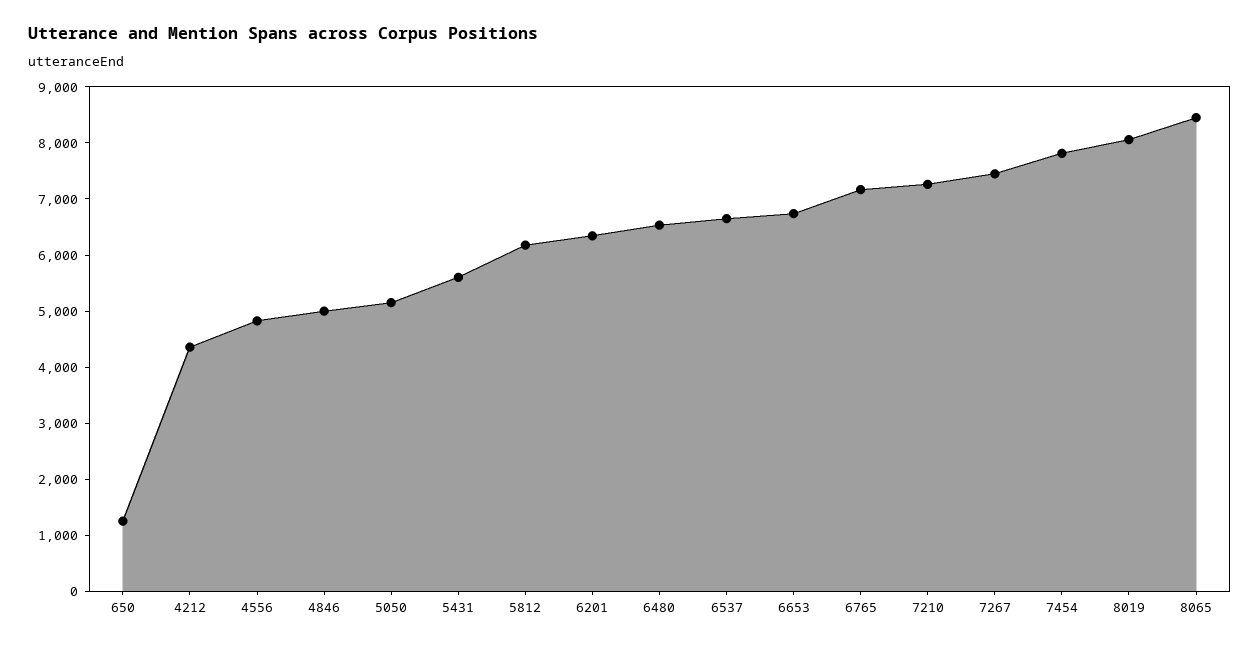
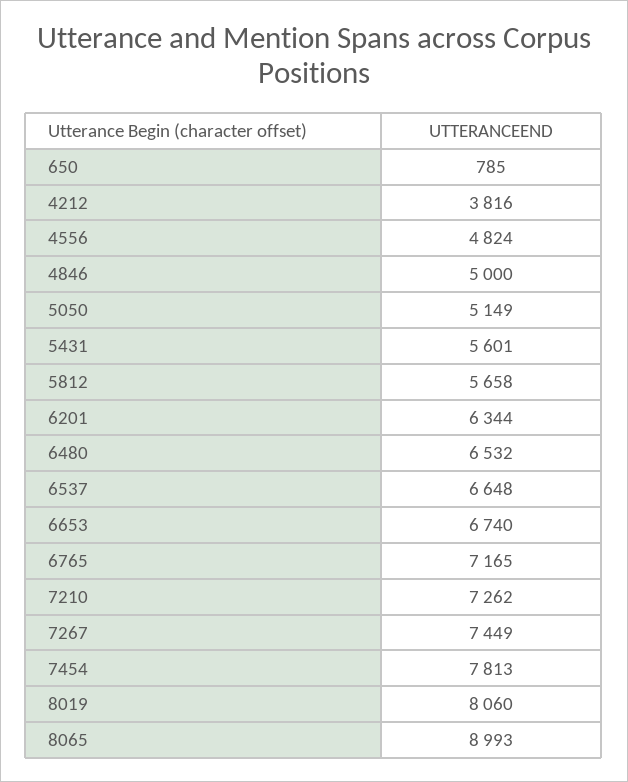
  {
-   "650": 1200,
+   "650": 785,
-   "4212": 4400,
+   "4212": 3816,
    "4556": 4824,
    "4846": 5000,
    "5050": 5149,
    "5431": 5601,
-   "5812": 6200,
+   "5812": 5658,
    "6201": 6344,
    "6480": 6532,
    "6537": 6648,
    "6653": 6740,
    "6765": 7165,
    "7210": 7262,
    "7267": 7449,
    "7454": 7813,
    "8019": 8060,
-   "8065": 8400
+   "8065": 8993
  }

